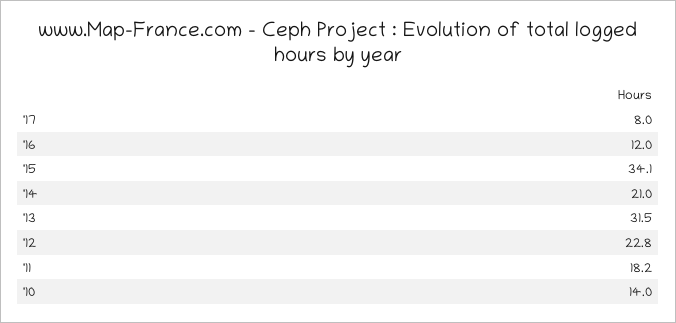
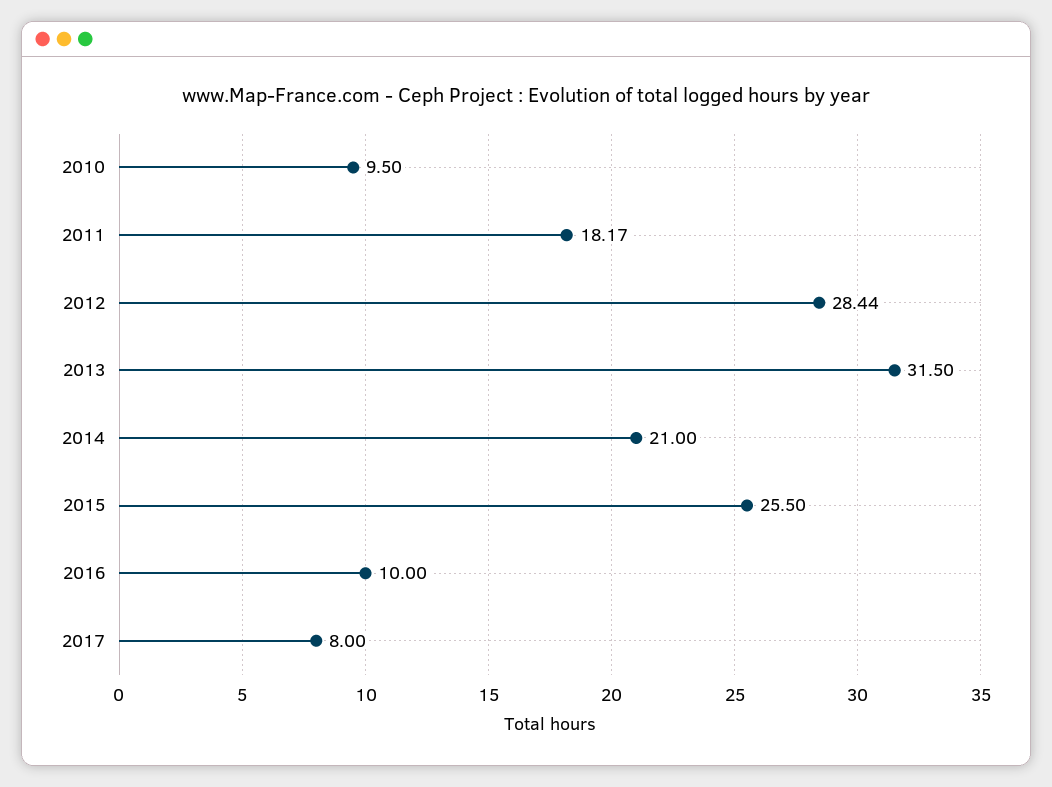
  {
    "'17": 8,
-   "'16": 12,
+   "'16": 10,
-   "'15": 34.1,
+   "'15": 25.5,
    "'14": 21,
    "'13": 31.5,
-   "'12": 22.8,
+   "'12": 28.44,
    "'11": 18.17,
-   "'10": 14
+   "'10": 9.5
  }

